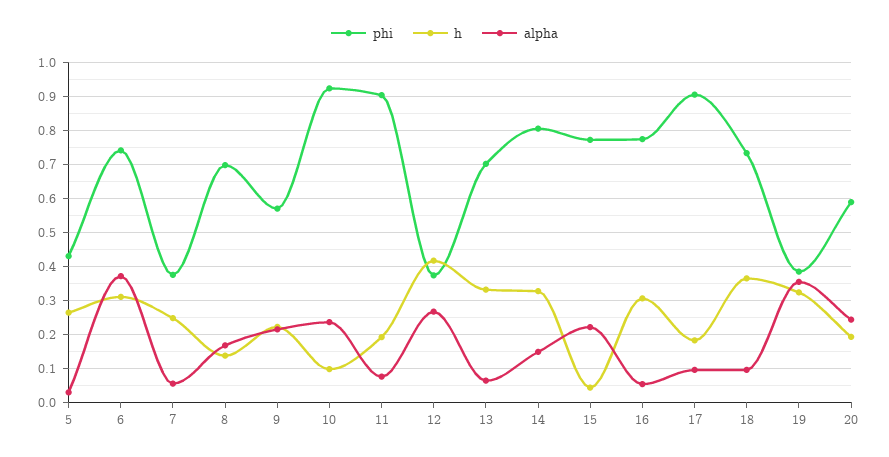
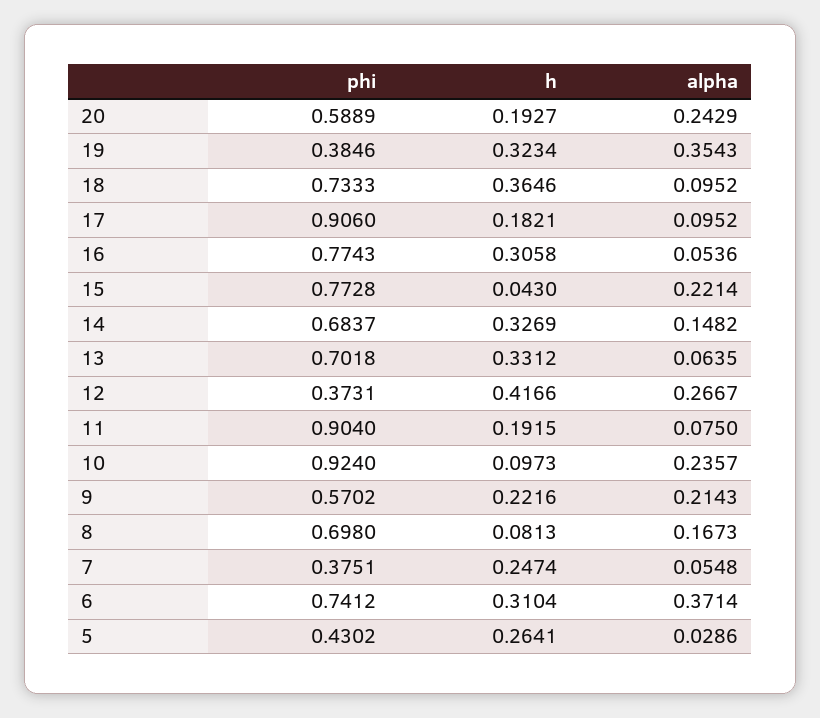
  {
    "phi": {
      "5": 0.4302,
      "6": 0.7412,
      "7": 0.3751,
      "8": 0.698,
      "9": 0.5702,
      "10": 0.924,
      "11": 0.904,
      "12": 0.3731,
      "13": 0.7018,
-     "14": 0.8,
+     "14": 0.6837,
      "15": 0.7728,
      "16": 0.7743,
      "17": 0.906,
      "18": 0.7333,
      "19": 0.3846,
      "20": 0.5889
    },
    "h": {
      "5": 0.2641,
      "6": 0.3104,
      "7": 0.2474,
-     "8": 0.14,
+     "8": 0.0813,
      "9": 0.2216,
      "10": 0.0973,
      "11": 0.1915,
      "12": 0.4166,
      "13": 0.3312,
      "14": 0.3269,
      "15": 0.043,
      "16": 0.3058,
      "17": 0.1821,
      "18": 0.3646,
      "19": 0.3234,
      "20": 0.1927
    },
    "alpha": {
      "5": 0.0286,
      "6": 0.3714,
      "7": 0.0548,
      "8": 0.1673,
      "9": 0.2143,
      "10": 0.2357,
      "11": 0.075,
      "12": 0.2667,
      "13": 0.0635,
      "14": 0.1482,
      "15": 0.2214,
      "16": 0.0536,
      "17": 0.0952,
      "18": 0.0952,
      "19": 0.3543,
      "20": 0.2429
    }
  }

